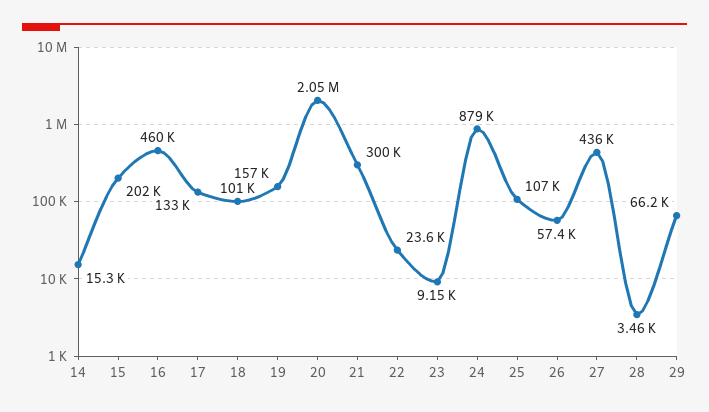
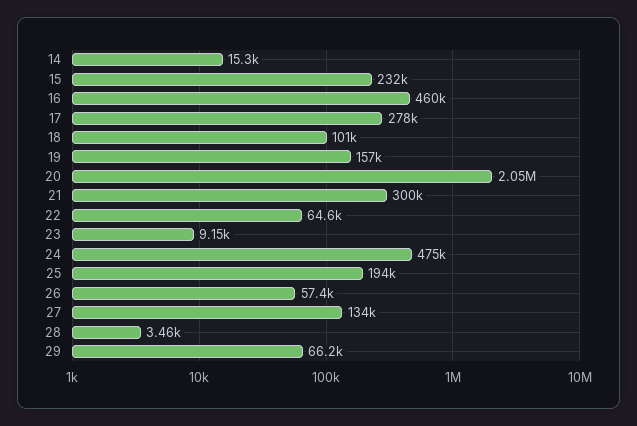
  {
    "14": 15300,
-   "15": 202000,
+   "15": 232000,
    "16": 460000,
-   "17": 133000,
+   "17": 278000,
    "18": 101000,
    "19": 157000,
    "20": 2050000,
    "21": 300000,
-   "22": 23600,
+   "22": 64600,
    "23": 9150,
-   "24": 879000,
+   "24": 475000,
-   "25": 107000,
+   "25": 194000,
    "26": 57400,
-   "27": 436000,
+   "27": 134000,
    "28": 3460,
    "29": 66200
  }

